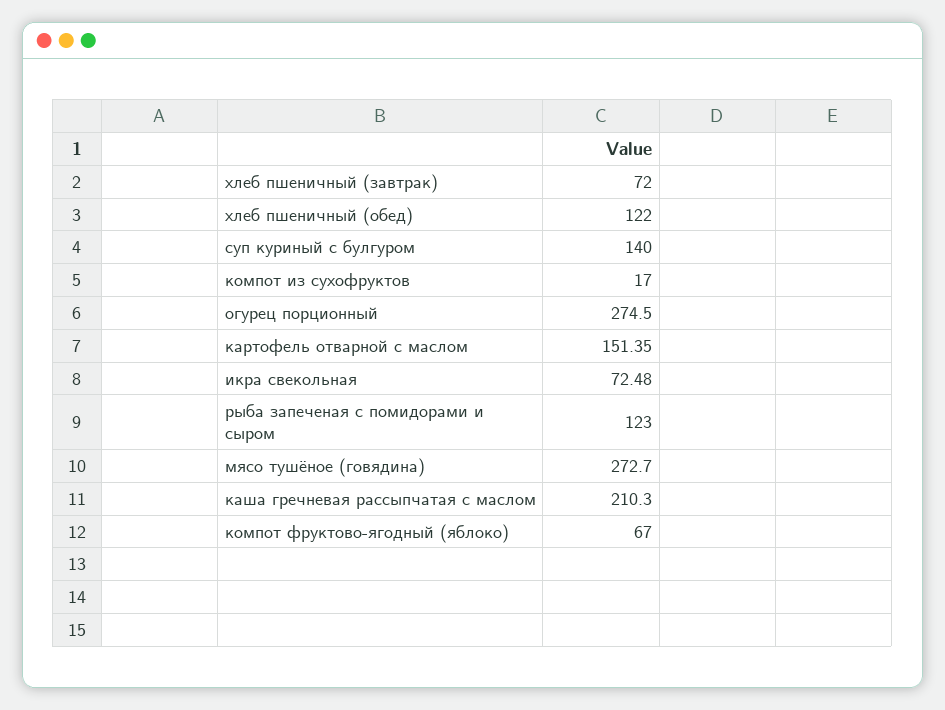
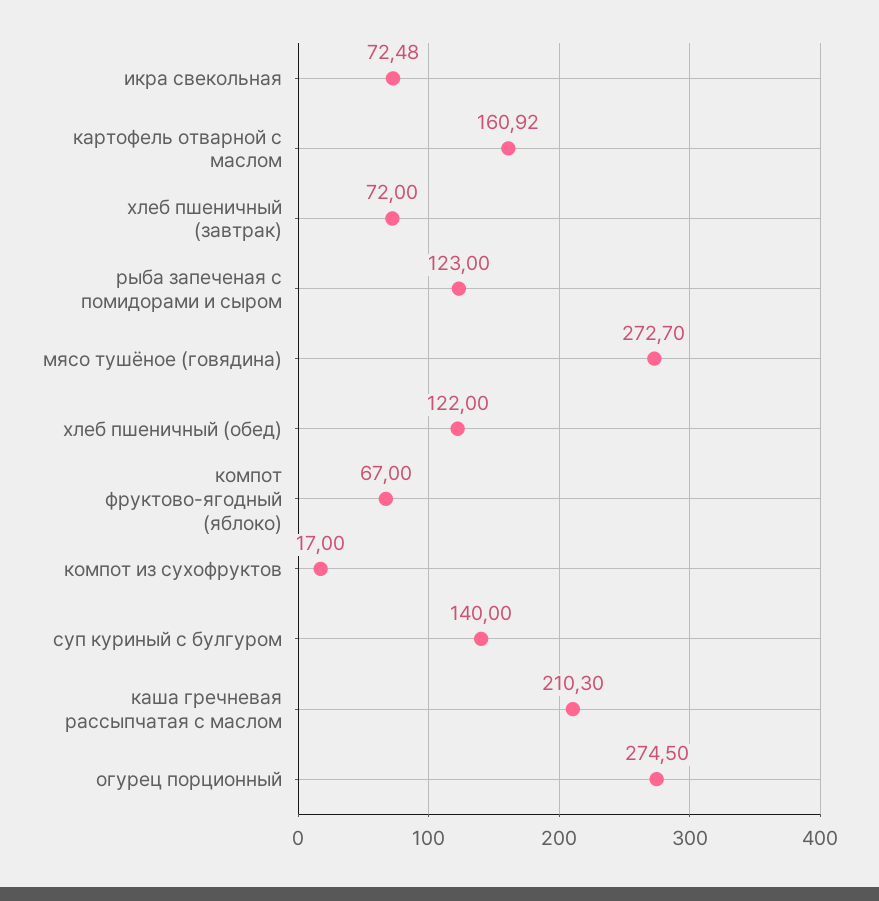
  {
    "хлеб пшеничный (завтрак)": 72,
    "хлеб пшеничный (обед)": 122,
    "суп куриный с булгуром": 140,
    "компот из сухофруктов": 17,
    "огурец порционный": 274.5,
-   "картофель отварной с маслом": 151.35,
+   "картофель отварной с маслом": 160.92,
    "икра свекольная": 72.48,
    "рыба запеченая с помидорами и сыром": 123,
    "мясо тушёное (говядина)": 272.7,
    "каша гречневая рассыпчатая с маслом": 210.3,
    "компот фруктово-ягодный (яблоко)": 67
  }

